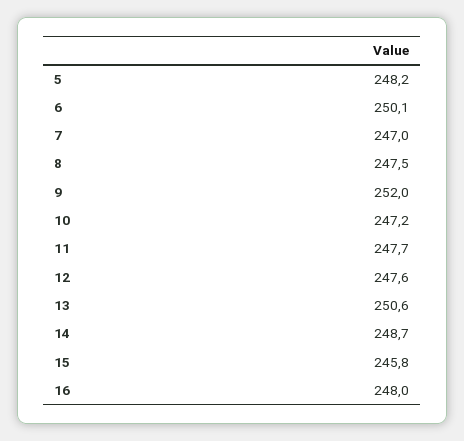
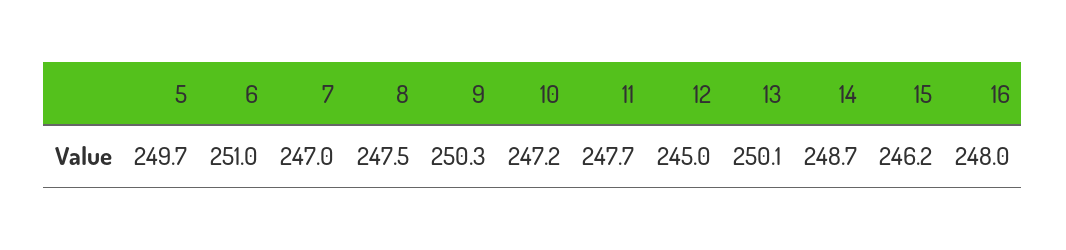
  {
-   "5": 248.2,
+   "5": 249.7,
-   "6": 250.1,
+   "6": 251,
    "7": 247,
    "8": 247.5,
-   "9": 252,
+   "9": 250.3,
    "10": 247.2,
    "11": 247.7,
-   "12": 247.6,
+   "12": 245,
-   "13": 250.6,
+   "13": 250.1,
    "14": 248.7,
-   "15": 245.8,
+   "15": 246.2,
    "16": 248
  }

